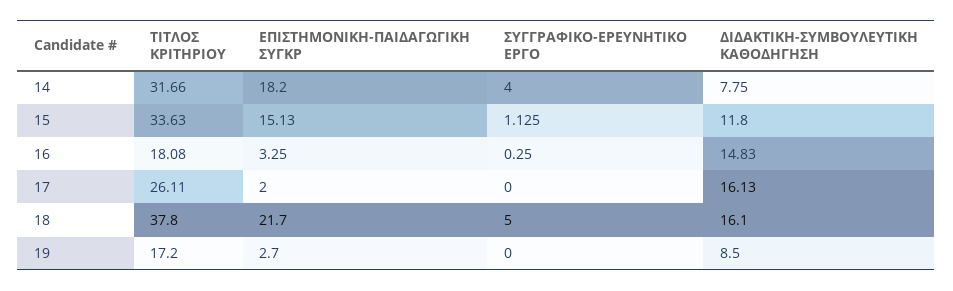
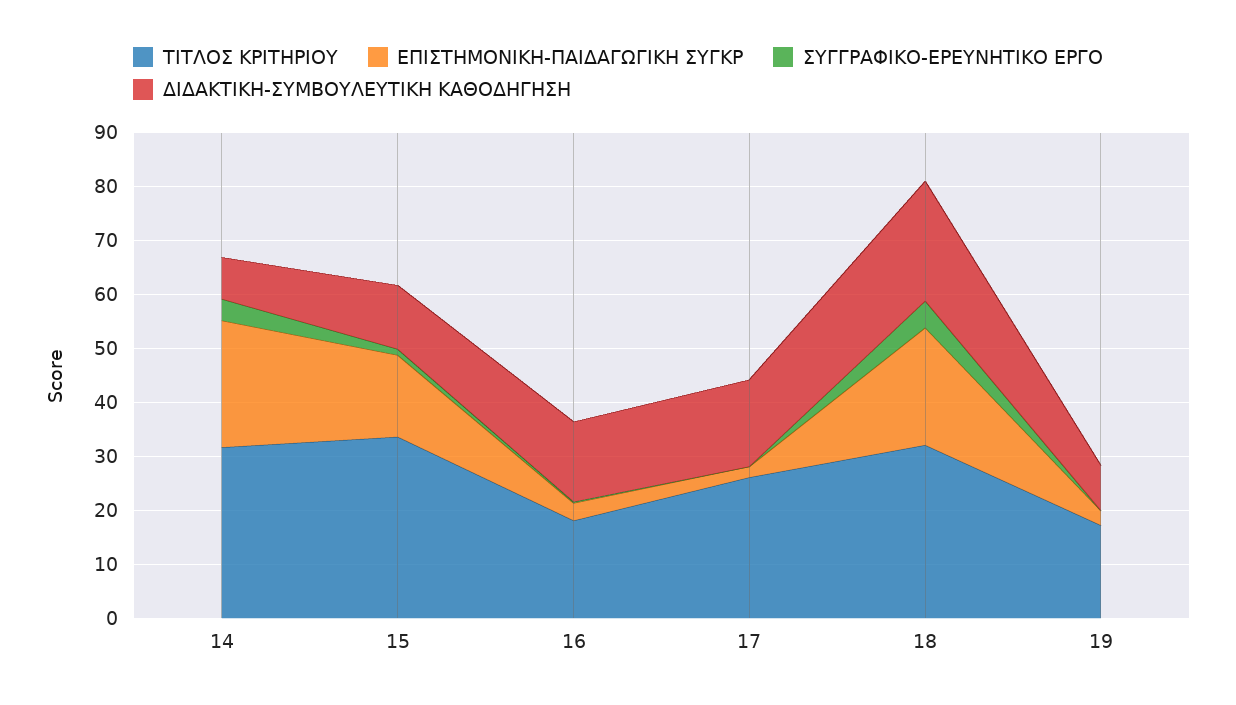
  {
    "ΤΙΤΛΟΣ ΚΡΙΤΗΡΙΟΥ": {
      "14": 31.66,
      "15": 33.63,
      "16": 18.08,
      "17": 26.11,
-     "18": 37.8,
+     "18": 32,
      "19": 17.2
    },
    "ΕΠΙΣΤΗΜΟΝΙΚΗ-ΠΑΙΔΑΓΩΓΙΚΗ ΣΥΓΚΡ": {
-     "14": 18.2,
+     "14": 24,
      "15": 15.13,
      "16": 3.25,
      "17": 2,
      "18": 21.7,
      "19": 2.7
    },
    "ΣΥΓΓΡΑΦΙΚΟ-ΕΡΕΥΝΗΤΙΚΟ ΕΡΓΟ": {
      "14": 4,
      "15": 1.125,
      "16": 0.25,
      "17": 0,
      "18": 5,
      "19": 0
    },
    "ΔΙΔΑΚΤΙΚΗ-ΣΥΜΒΟΥΛΕΥΤΙΚΗ ΚΑΘΟΔΗΓΗΣΗ": {
      "14": 7.75,
      "15": 11.8,
      "16": 14.83,
      "17": 16.13,
-     "18": 16.1,
+     "18": 22,
      "19": 8.5
    }
  }

